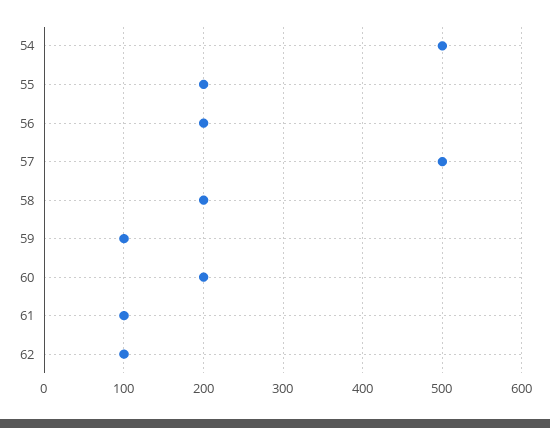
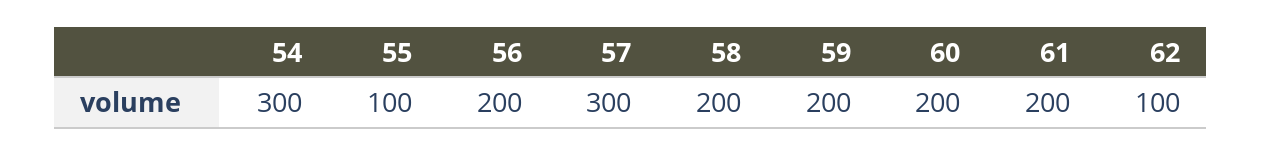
  {
-   "54": 500,
+   "54": 300,
-   "55": 200,
+   "55": 100,
    "56": 200,
-   "57": 500,
+   "57": 300,
    "58": 200,
-   "59": 100,
+   "59": 200,
    "60": 200,
-   "61": 100,
+   "61": 200,
    "62": 100
  }

